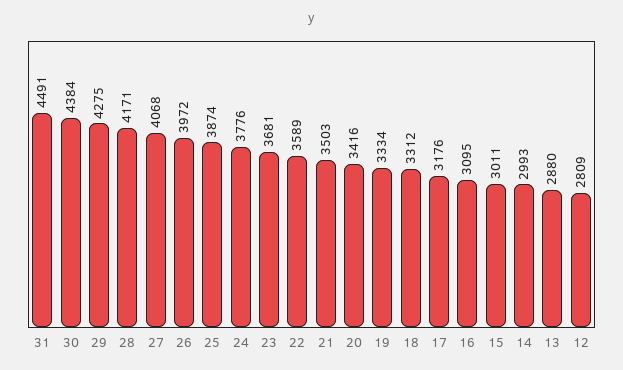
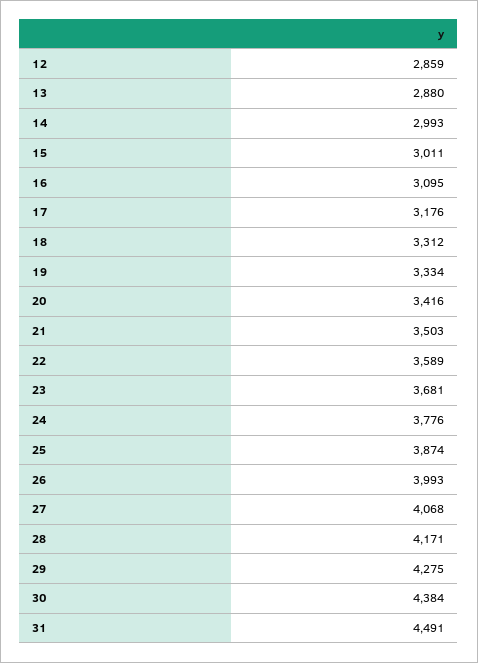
  {
    "31": 4491,
    "30": 4384,
    "29": 4275,
    "28": 4171,
    "27": 4068,
-   "26": 3972,
+   "26": 3993,
    "25": 3874,
    "24": 3776,
    "23": 3681,
    "22": 3589,
    "21": 3503,
    "20": 3416,
    "19": 3334,
    "18": 3312,
    "17": 3176,
    "16": 3095,
    "15": 3011,
    "14": 2993,
    "13": 2880,
-   "12": 2809
+   "12": 2859
  }

